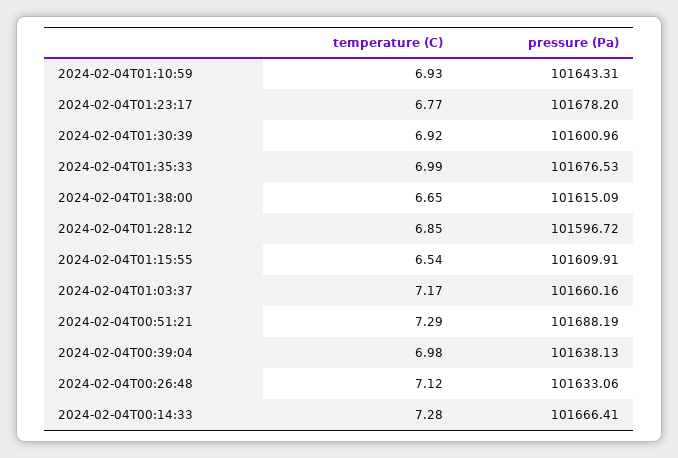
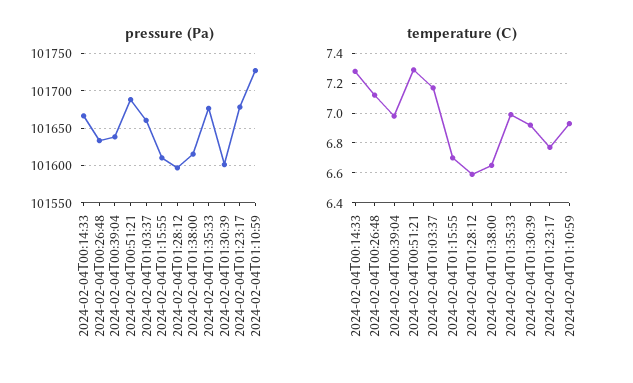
  {
    "temperature (C)": {
      "2024-02-04T01:10:59": 6.93,
      "2024-02-04T01:23:17": 6.77,
      "2024-02-04T01:30:39": 6.92,
      "2024-02-04T01:35:33": 6.99,
      "2024-02-04T01:38:00": 6.65,
-     "2024-02-04T01:28:12": 6.85,
+     "2024-02-04T01:28:12": 6.6,
-     "2024-02-04T01:15:55": 6.54,
+     "2024-02-04T01:15:55": 6.7,
      "2024-02-04T01:03:37": 7.17,
      "2024-02-04T00:51:21": 7.29,
      "2024-02-04T00:39:04": 6.98,
      "2024-02-04T00:26:48": 7.12,
      "2024-02-04T00:14:33": 7.28
    },
    "pressure (Pa)": {
-     "2024-02-04T01:10:59": 101643.31,
+     "2024-02-04T01:10:59": 101730,
      "2024-02-04T01:23:17": 101678.2,
      "2024-02-04T01:30:39": 101600.96,
      "2024-02-04T01:35:33": 101676.53,
      "2024-02-04T01:38:00": 101615.09,
      "2024-02-04T01:28:12": 101596.72,
      "2024-02-04T01:15:55": 101609.91,
      "2024-02-04T01:03:37": 101660.16,
      "2024-02-04T00:51:21": 101688.19,
      "2024-02-04T00:39:04": 101638.13,
      "2024-02-04T00:26:48": 101633.06,
      "2024-02-04T00:14:33": 101666.41
    }
  }

